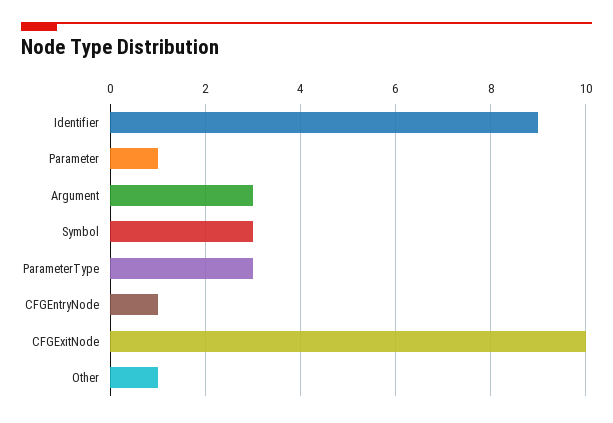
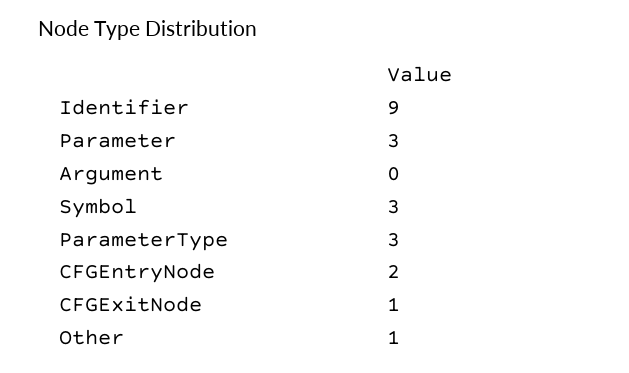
  {
    "Identifier": 9,
-   "Parameter": 1,
+   "Parameter": 3,
-   "Argument": 3,
+   "Argument": 0,
    "Symbol": 3,
    "ParameterType": 3,
-   "CFGEntryNode": 1,
+   "CFGEntryNode": 2,
-   "CFGExitNode": 10,
+   "CFGExitNode": 1,
    "Other": 1
  }

